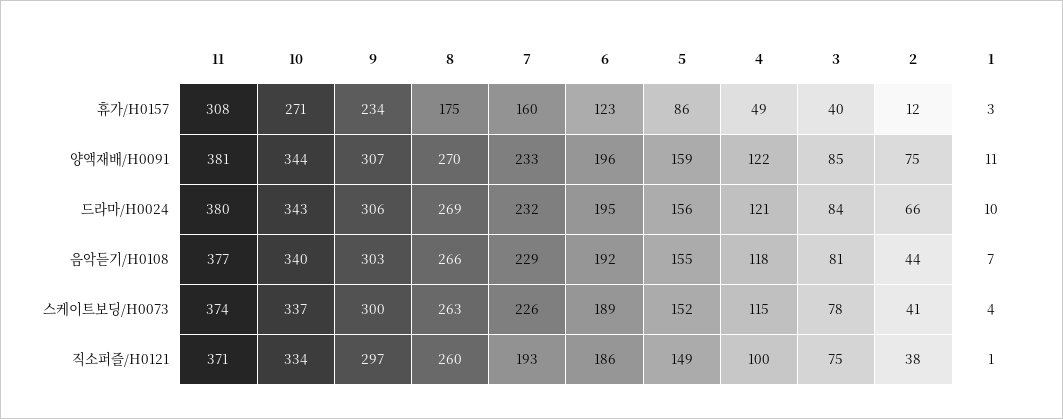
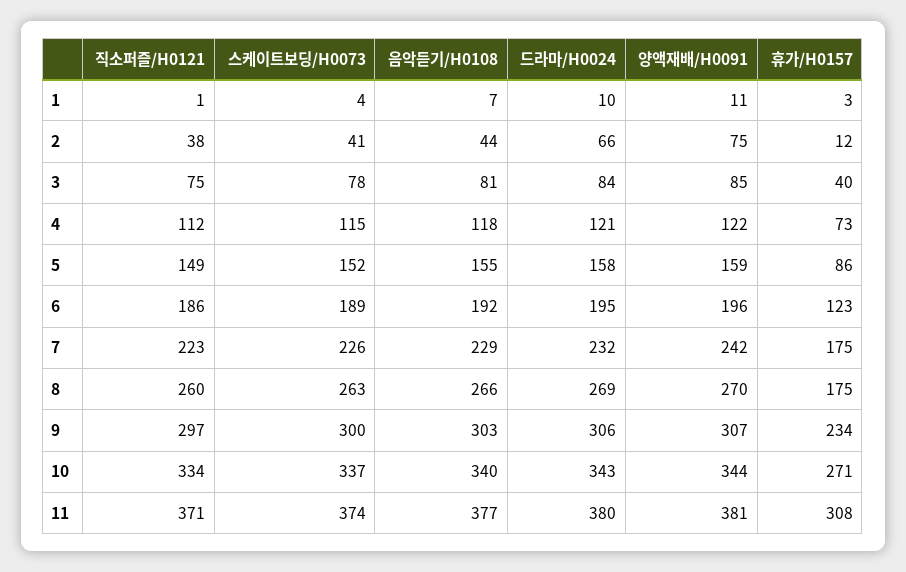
  {
    "11": {
      "휴가/H0157": 308,
      "양액재배/H0091": 381,
      "드라마/H0024": 380,
      "음악듣기/H0108": 377,
      "스케이트보딩/H0073": 374,
      "직소퍼즐/H0121": 371
    },
    "10": {
      "휴가/H0157": 271,
      "양액재배/H0091": 344,
      "드라마/H0024": 343,
      "음악듣기/H0108": 340,
      "스케이트보딩/H0073": 337,
      "직소퍼즐/H0121": 334
    },
    "9": {
      "휴가/H0157": 234,
      "양액재배/H0091": 307,
      "드라마/H0024": 306,
      "음악듣기/H0108": 303,
      "스케이트보딩/H0073": 300,
      "직소퍼즐/H0121": 297
    },
    "8": {
      "휴가/H0157": 175,
      "양액재배/H0091": 270,
      "드라마/H0024": 269,
      "음악듣기/H0108": 266,
      "스케이트보딩/H0073": 263,
      "직소퍼즐/H0121": 260
    },
    "7": {
-     "휴가/H0157": 160,
+     "휴가/H0157": 175,
-     "양액재배/H0091": 233,
+     "양액재배/H0091": 242,
      "드라마/H0024": 232,
      "음악듣기/H0108": 229,
      "스케이트보딩/H0073": 226,
-     "직소퍼즐/H0121": 193
+     "직소퍼즐/H0121": 223
    },
    "6": {
      "휴가/H0157": 123,
      "양액재배/H0091": 196,
      "드라마/H0024": 195,
      "음악듣기/H0108": 192,
      "스케이트보딩/H0073": 189,
      "직소퍼즐/H0121": 186
    },
    "5": {
      "휴가/H0157": 86,
      "양액재배/H0091": 159,
-     "드라마/H0024": 156,
+     "드라마/H0024": 158,
      "음악듣기/H0108": 155,
      "스케이트보딩/H0073": 152,
      "직소퍼즐/H0121": 149
    },
    "4": {
-     "휴가/H0157": 49,
+     "휴가/H0157": 73,
      "양액재배/H0091": 122,
      "드라마/H0024": 121,
      "음악듣기/H0108": 118,
      "스케이트보딩/H0073": 115,
-     "직소퍼즐/H0121": 100
+     "직소퍼즐/H0121": 112
    },
    "3": {
      "휴가/H0157": 40,
      "양액재배/H0091": 85,
      "드라마/H0024": 84,
      "음악듣기/H0108": 81,
      "스케이트보딩/H0073": 78,
      "직소퍼즐/H0121": 75
    },
    "2": {
      "휴가/H0157": 12,
      "양액재배/H0091": 75,
      "드라마/H0024": 66,
      "음악듣기/H0108": 44,
      "스케이트보딩/H0073": 41,
      "직소퍼즐/H0121": 38
    },
    "1": {
      "휴가/H0157": 3,
      "양액재배/H0091": 11,
      "드라마/H0024": 10,
      "음악듣기/H0108": 7,
      "스케이트보딩/H0073": 4,
      "직소퍼즐/H0121": 1
    }
  }

